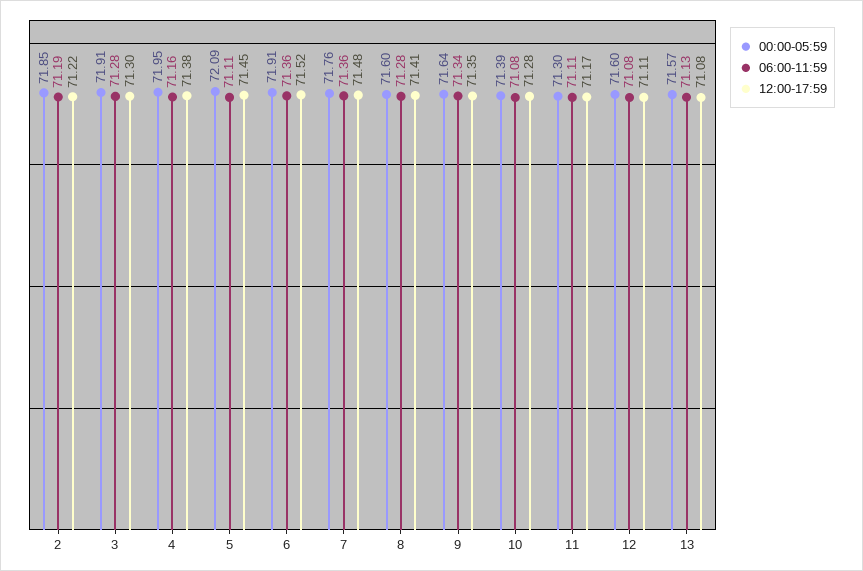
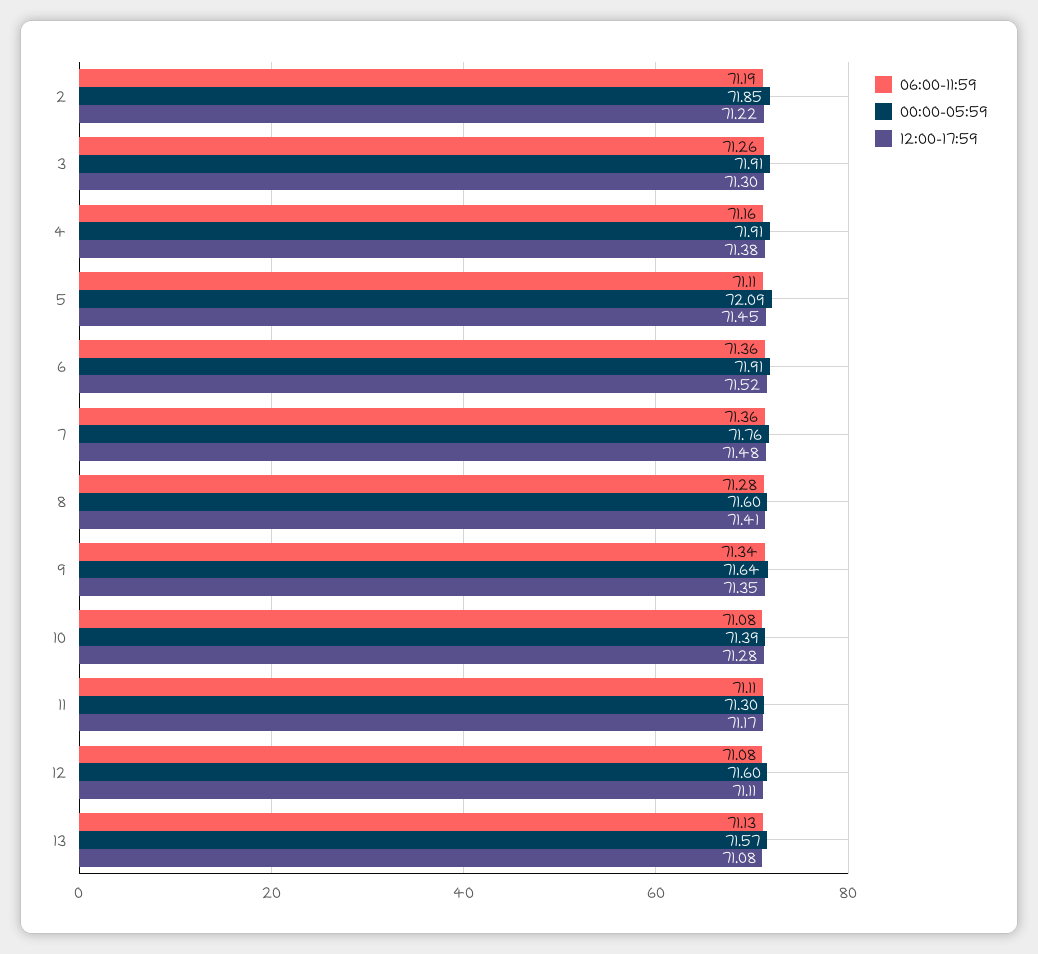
  {
    "00:00-05:59": {
      "2": 71.85,
      "3": 71.91,
-     "4": 71.95,
+     "4": 71.91,
      "5": 72.09,
      "6": 71.91,
      "7": 71.76,
      "8": 71.6,
      "9": 71.64,
      "10": 71.39,
      "11": 71.3,
      "12": 71.6,
      "13": 71.57
    },
    "06:00-11:59": {
      "2": 71.19,
-     "3": 71.28,
+     "3": 71.26,
      "4": 71.16,
      "5": 71.11,
      "6": 71.36,
      "7": 71.36,
      "8": 71.28,
      "9": 71.34,
      "10": 71.08,
      "11": 71.11,
      "12": 71.08,
      "13": 71.13
    },
    "12:00-17:59": {
      "2": 71.22,
      "3": 71.3,
      "4": 71.38,
      "5": 71.45,
      "6": 71.52,
      "7": 71.48,
      "8": 71.41,
      "9": 71.35,
      "10": 71.28,
      "11": 71.17,
      "12": 71.11,
      "13": 71.08
    }
  }

